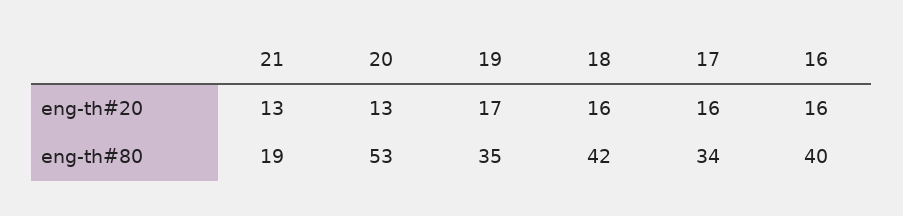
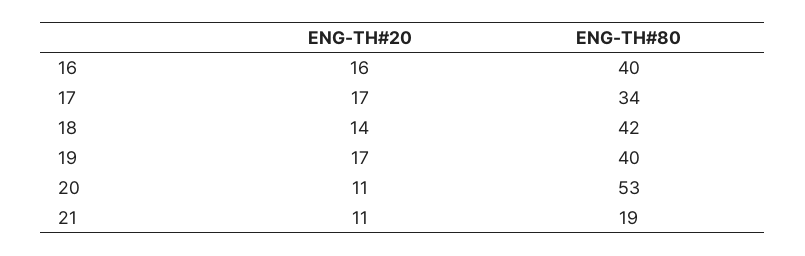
  {
    "21": {
-     "eng-th#20": 13,
+     "eng-th#20": 11,
      "eng-th#80": 19
    },
    "20": {
-     "eng-th#20": 13,
+     "eng-th#20": 11,
      "eng-th#80": 53
    },
    "19": {
      "eng-th#20": 17,
-     "eng-th#80": 35
+     "eng-th#80": 40
    },
    "18": {
-     "eng-th#20": 16,
+     "eng-th#20": 14,
      "eng-th#80": 42
    },
    "17": {
-     "eng-th#20": 16,
+     "eng-th#20": 17,
      "eng-th#80": 34
    },
    "16": {
      "eng-th#20": 16,
      "eng-th#80": 40
    }
  }

